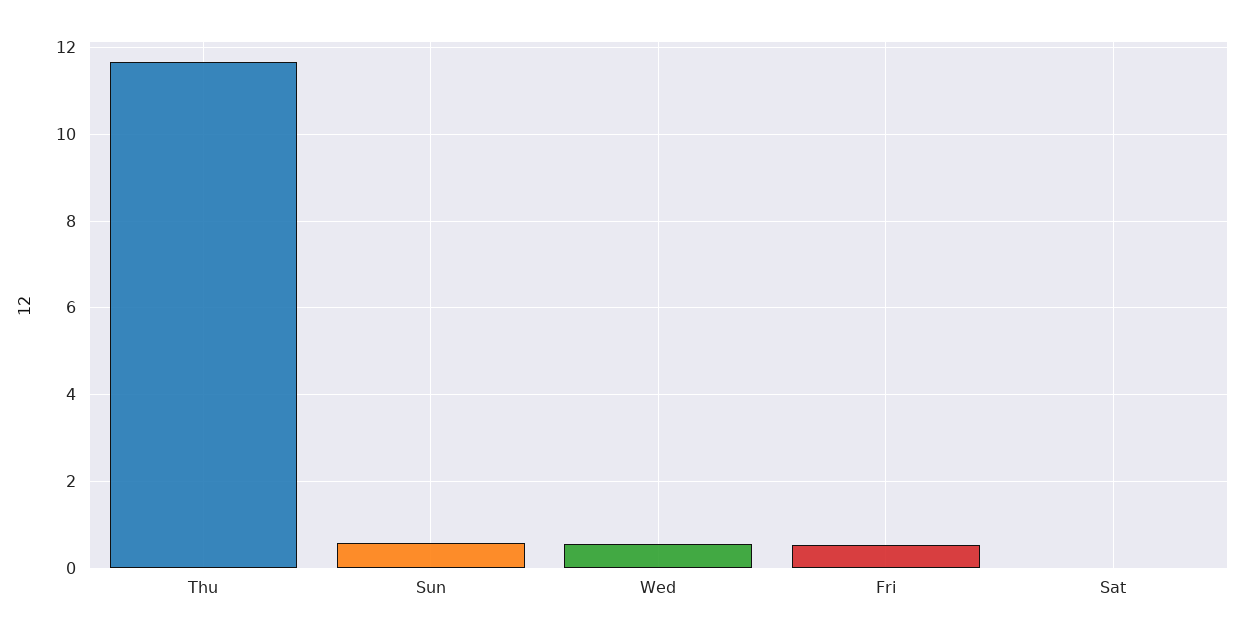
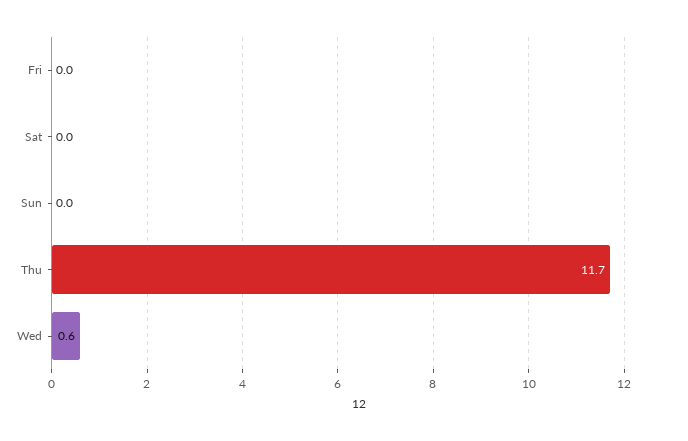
  {
    "Thu": 11.7,
-   "Sun": 0.6,
+   "Sun": 0,
    "Wed": 0.6,
-   "Fri": 0.6,
+   "Fri": 0,
    "Sat": 0
  }

